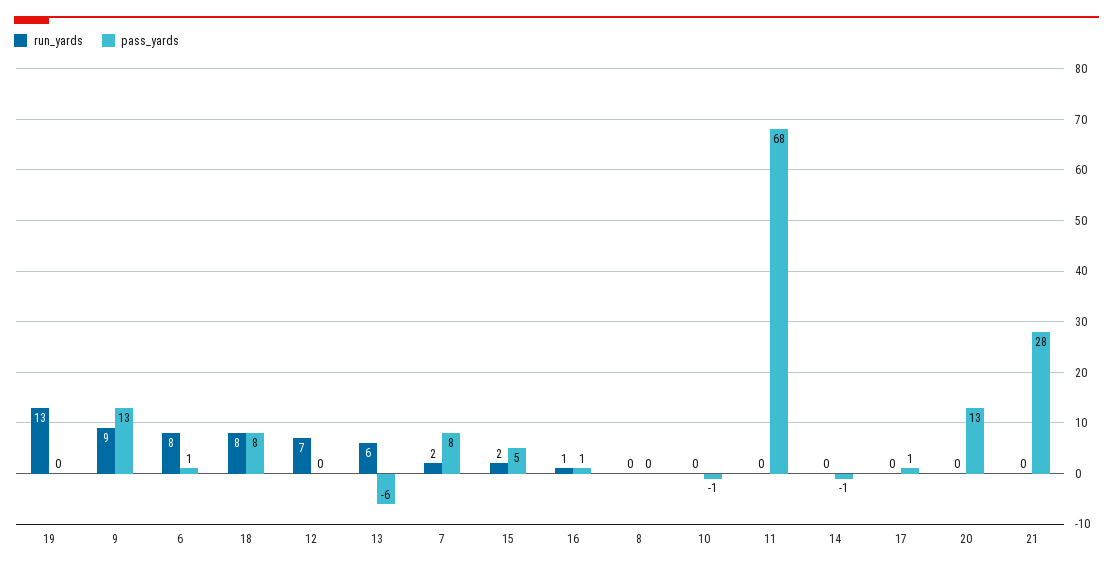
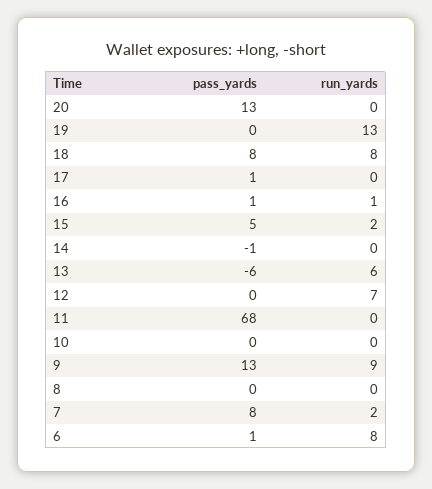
  {
    "run_yards": {
      "19": 13,
      "9": 9,
      "6": 8,
      "18": 8,
      "12": 7,
      "13": 6,
      "7": 2,
      "15": 2,
      "16": 1,
      "8": 0,
      "10": 0,
      "11": 0,
      "14": 0,
      "17": 0,
-     "20": 0,
+     "20": 0
-     "21": 0
    },
    "pass_yards": {
      "19": 0,
      "9": 13,
      "6": 1,
      "18": 8,
      "12": 0,
      "13": -6,
      "7": 8,
      "15": 5,
      "16": 1,
      "8": 0,
-     "10": -1,
+     "10": 0,
      "11": 68,
      "14": -1,
      "17": 1,
-     "20": 13,
+     "20": 13
-     "21": 28
    }
  }

